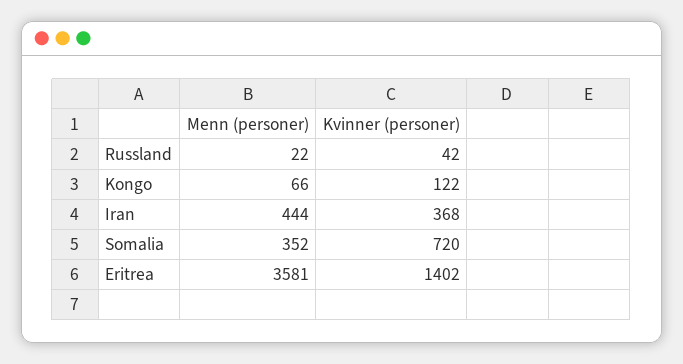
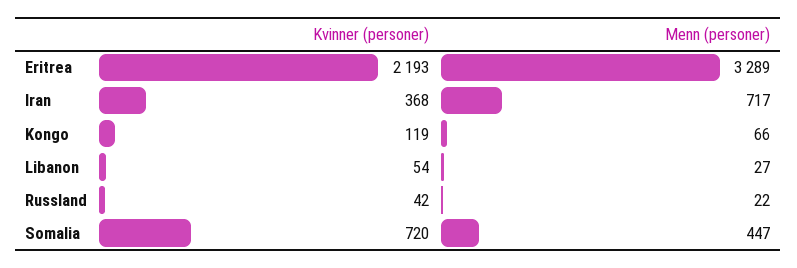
  {
    "Menn (personer)": {
      "Russland": 22,
      "Kongo": 66,
-     "Iran": 444,
+     "Iran": 717,
-     "Somalia": 352,
+     "Somalia": 447,
-     "Eritrea": 3581
+     "Eritrea": 3289,
+     "Libanon": 27
    },
    "Kvinner (personer)": {
      "Russland": 42,
-     "Kongo": 122,
+     "Kongo": 119,
      "Iran": 368,
      "Somalia": 720,
-     "Eritrea": 1402
+     "Eritrea": 2193,
+     "Libanon": 54
    }
  }

